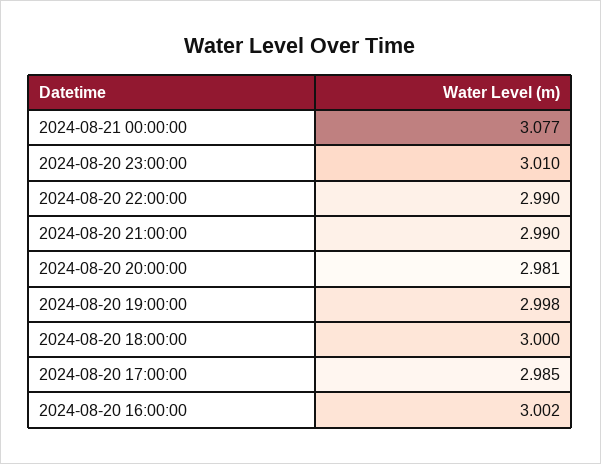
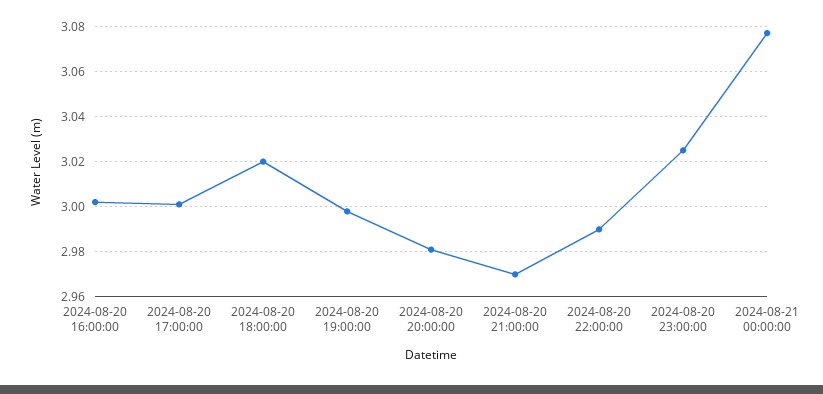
  {
    "2024-08-21 00:00:00": 3.077,
-   "2024-08-20 23:00:00": 3.01,
+   "2024-08-20 23:00:00": 3.025,
    "2024-08-20 22:00:00": 2.99,
-   "2024-08-20 21:00:00": 2.99,
+   "2024-08-20 21:00:00": 2.97,
    "2024-08-20 20:00:00": 2.981,
    "2024-08-20 19:00:00": 2.998,
-   "2024-08-20 18:00:00": 3,
+   "2024-08-20 18:00:00": 3.02,
-   "2024-08-20 17:00:00": 2.985,
+   "2024-08-20 17:00:00": 3,
    "2024-08-20 16:00:00": 3.002
  }

